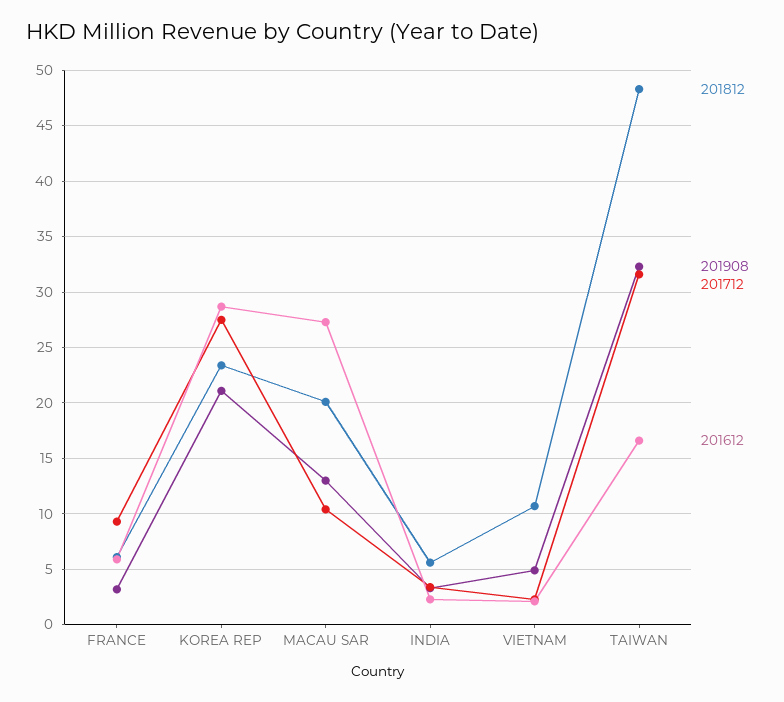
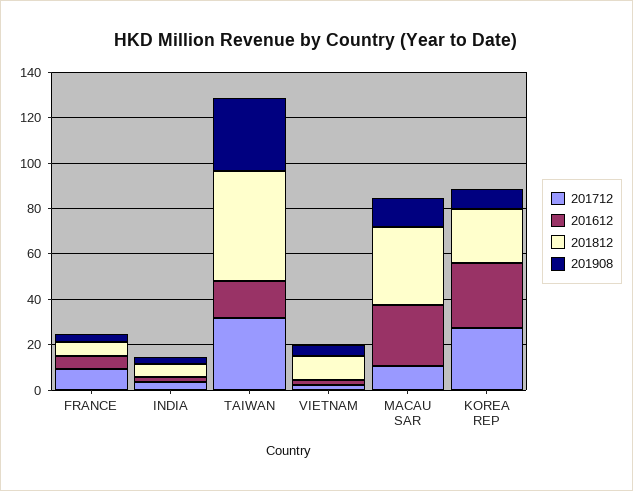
  {
    "201812": {
      "FRANCE": 6,
      "KOREA REP": 23,
-     "MACAU SAR": 20,
+     "MACAU SAR": 35,
      "INDIA": 6,
      "VIETNAM": 11,
      "TAIWAN": 48
    },
    "201908": {
      "FRANCE": 3,
-     "KOREA REP": 21,
+     "KOREA REP": 10,
      "MACAU SAR": 13,
      "INDIA": 3,
      "VIETNAM": 5,
      "TAIWAN": 32
    },
    "201712": {
      "FRANCE": 9,
      "KOREA REP": 28,
      "MACAU SAR": 10,
      "INDIA": 3,
      "VIETNAM": 2,
      "TAIWAN": 32
    },
    "201612": {
      "FRANCE": 6,
      "KOREA REP": 29,
      "MACAU SAR": 27,
      "INDIA": 2,
      "VIETNAM": 2,
      "TAIWAN": 17
    }
  }

